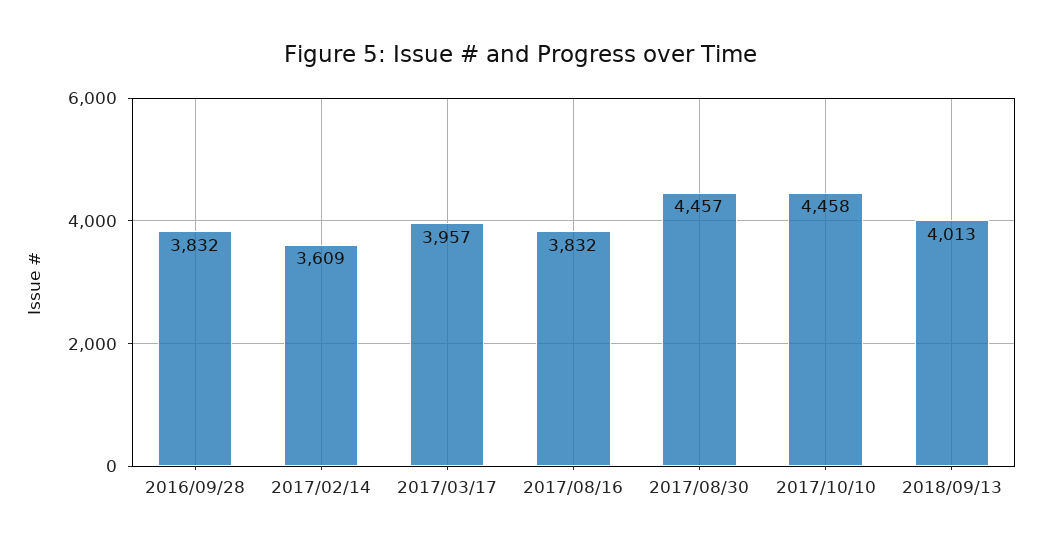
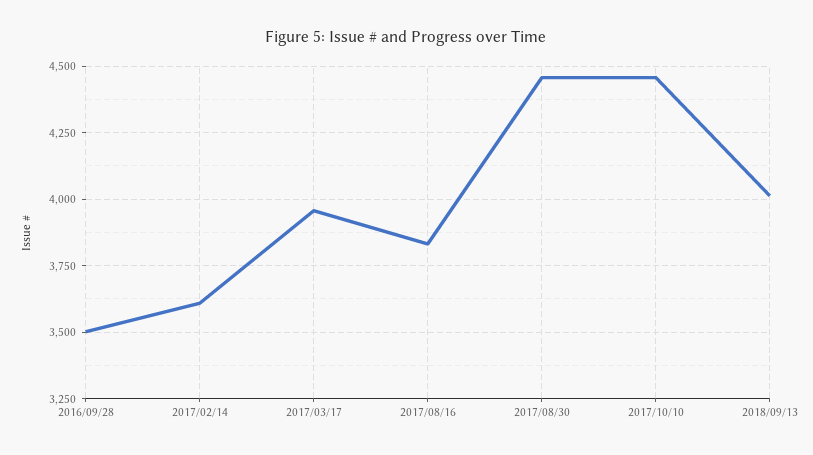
  {
-   "2016/09/28": 3832,
+   "2016/09/28": 3500,
    "2017/02/14": 3609,
    "2017/03/17": 3957,
    "2017/08/16": 3832,
    "2017/08/30": 4457,
    "2017/10/10": 4458,
    "2018/09/13": 4013
  }

